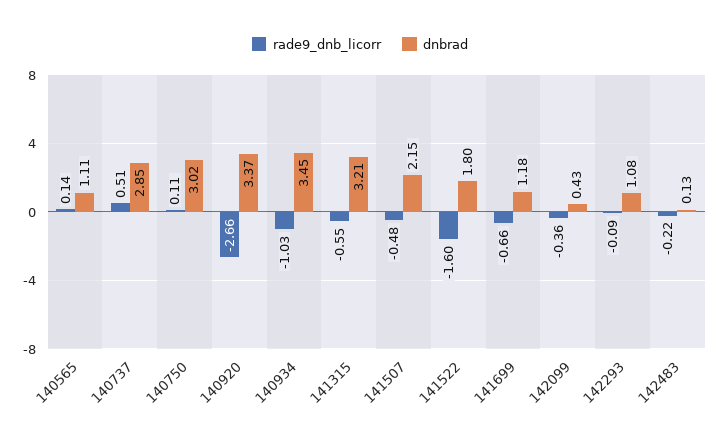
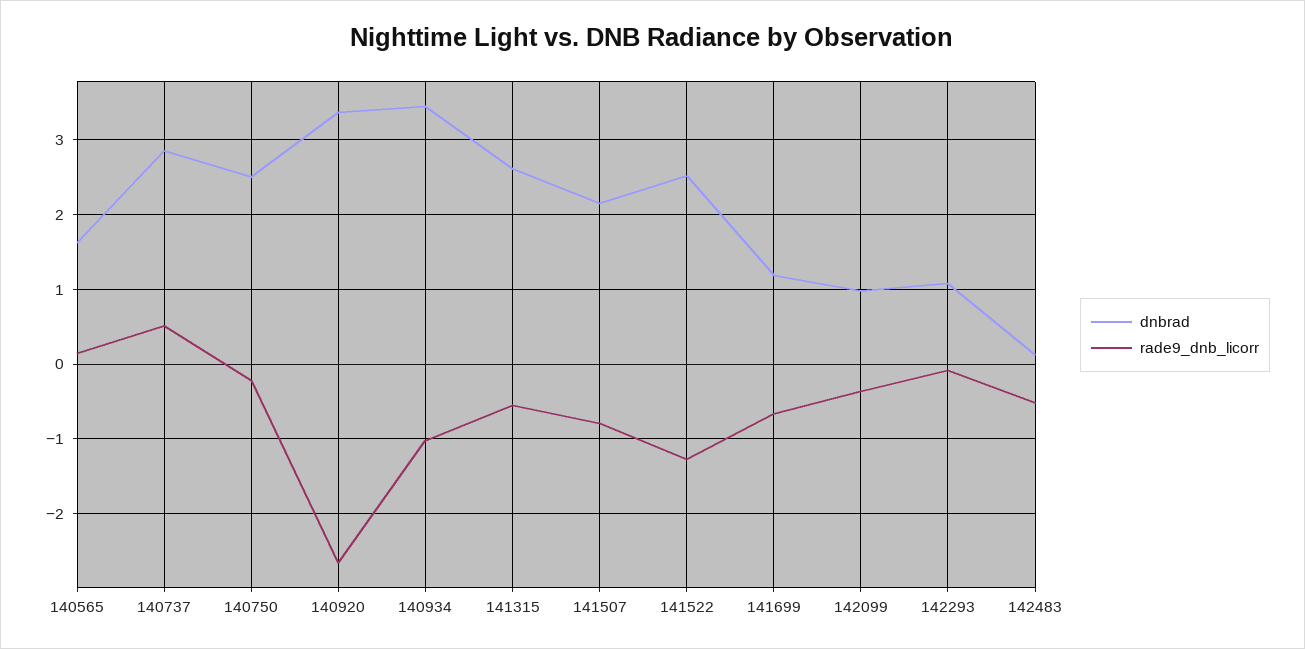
  {
    "rade9_dnb_licorr": {
      "140565": 0.14,
      "140737": 0.51,
-     "140750": 0.11,
+     "140750": -0.2,
      "140920": -2.66,
      "140934": -1.03,
      "141315": -0.55,
-     "141507": -0.48,
+     "141507": -0.8,
-     "141522": -1.6,
+     "141522": -1.3,
      "141699": -0.66,
      "142099": -0.36,
      "142293": -0.09,
-     "142483": -0.22
+     "142483": -0.5
    },
    "dnbrad": {
-     "140565": 1.11,
+     "140565": 1.6,
      "140737": 2.85,
-     "140750": 3.02,
+     "140750": 2.5,
      "140920": 3.37,
      "140934": 3.45,
-     "141315": 3.21,
+     "141315": 2.6,
      "141507": 2.15,
-     "141522": 1.8,
+     "141522": 2.5,
      "141699": 1.18,
-     "142099": 0.43,
+     "142099": 1,
      "142293": 1.08,
      "142483": 0.13
    }
  }

